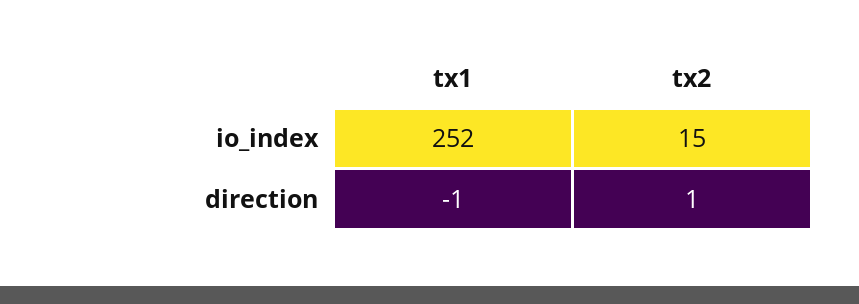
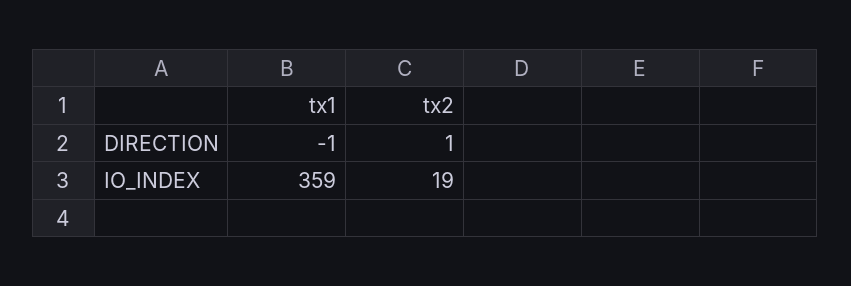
  {
    "tx1": {
-     "io_index": 252,
+     "io_index": 359,
      "direction": -1
    },
    "tx2": {
-     "io_index": 15,
+     "io_index": 19,
      "direction": 1
    }
  }

